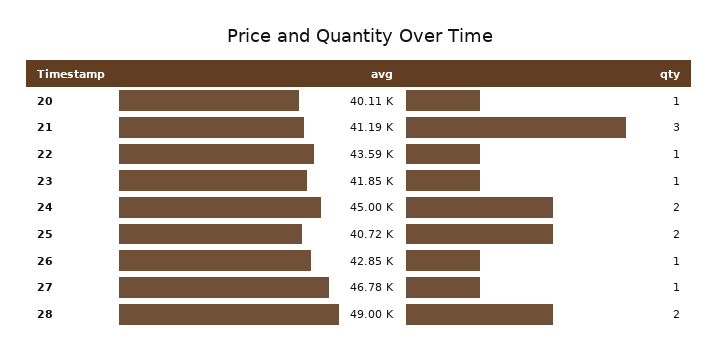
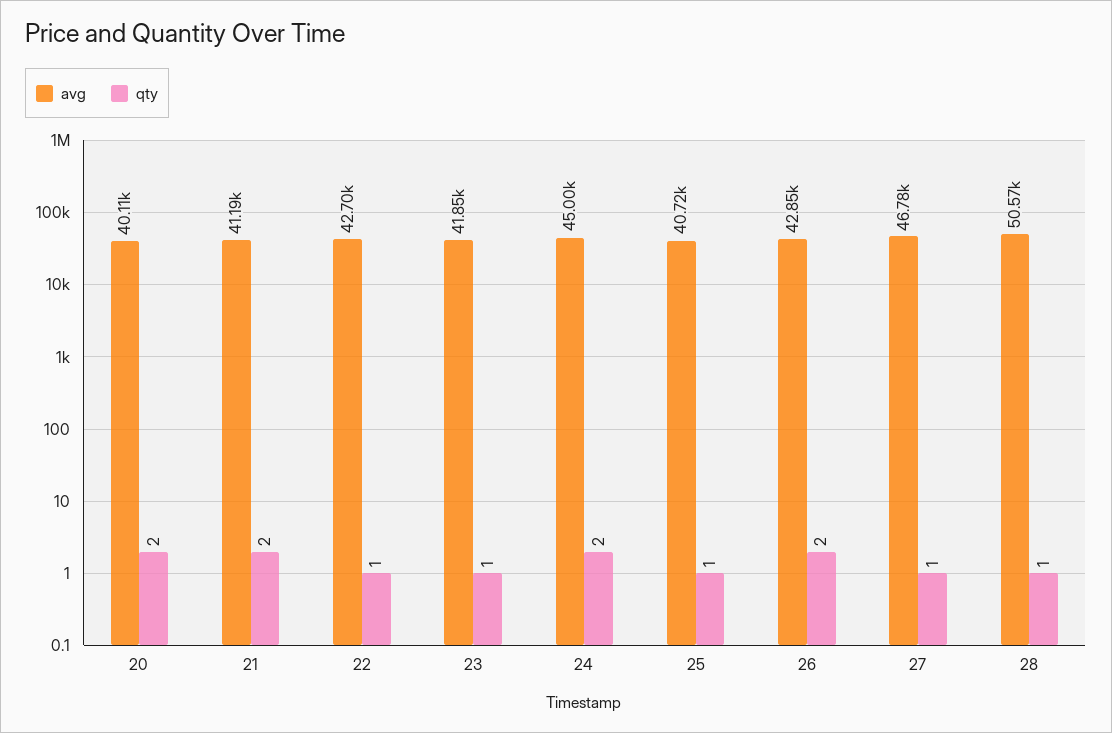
  {
    "avg": {
      "20": 40110,
      "21": 41190,
-     "22": 43590,
+     "22": 42700,
      "23": 41850,
      "24": 45000,
      "25": 40720,
      "26": 42850,
      "27": 46780,
-     "28": 49000
+     "28": 50570
    },
    "qty": {
-     "20": 1,
+     "20": 2,
-     "21": 3,
+     "21": 2,
      "22": 1,
      "23": 1,
      "24": 2,
-     "25": 2,
+     "25": 1,
-     "26": 1,
+     "26": 2,
      "27": 1,
-     "28": 2
+     "28": 1
    }
  }

